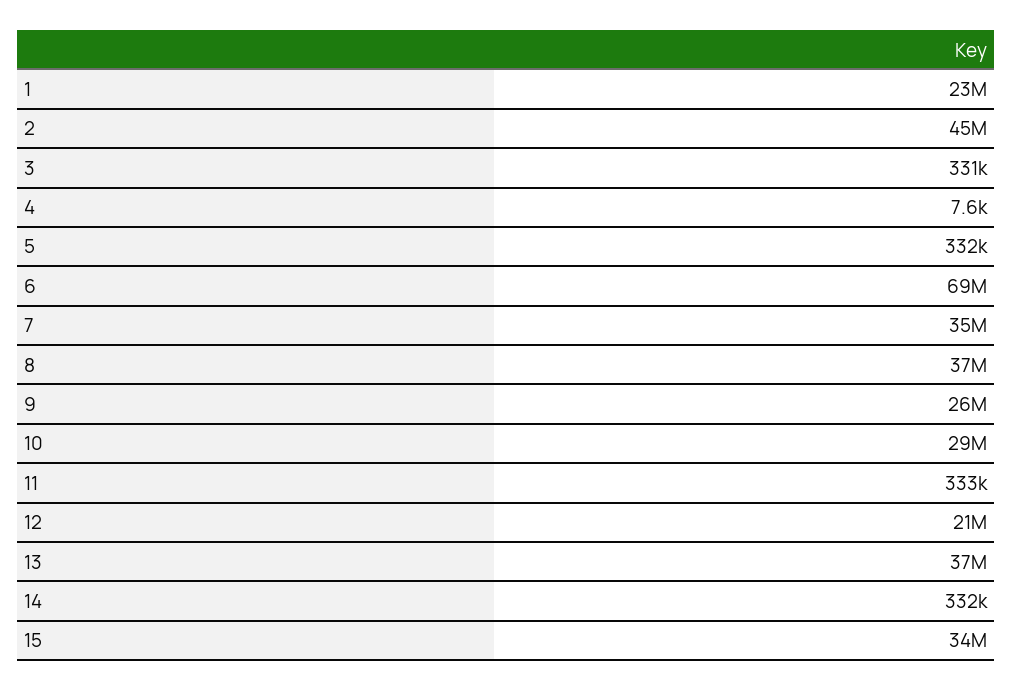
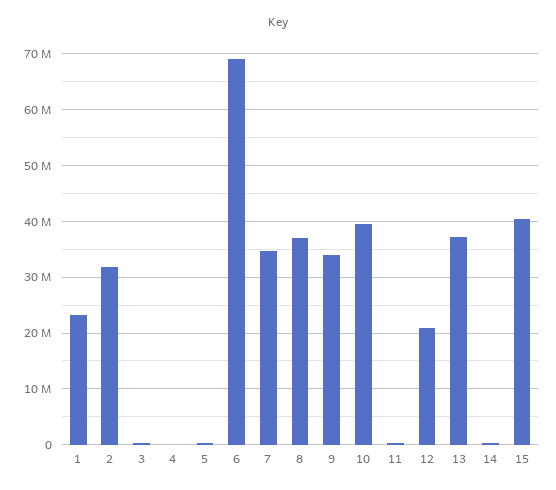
  {
    "1": 23000000,
-   "2": 45000000,
+   "2": 32000000,
    "3": 331000,
    "4": 7600,
    "5": 332000,
    "6": 69000000,
    "7": 35000000,
    "8": 37000000,
-   "9": 26000000,
+   "9": 34000000,
-   "10": 29000000,
+   "10": 40000000,
    "11": 333000,
    "12": 21000000,
    "13": 37000000,
    "14": 332000,
-   "15": 34000000
+   "15": 40000000
  }

